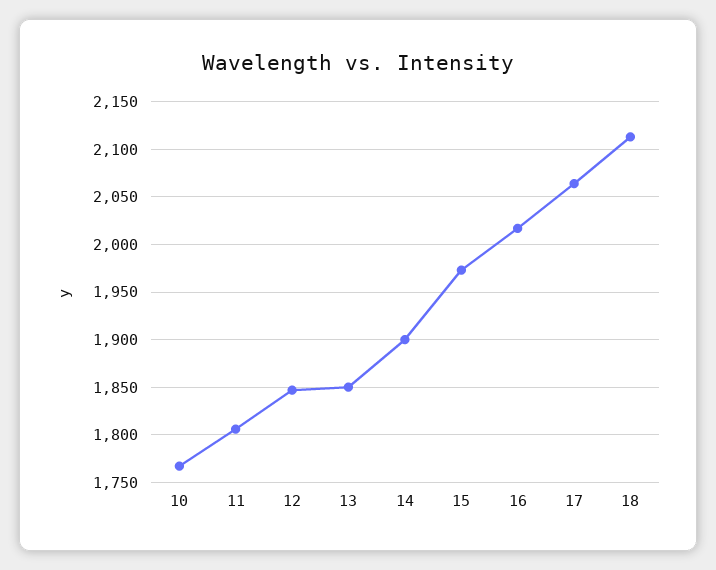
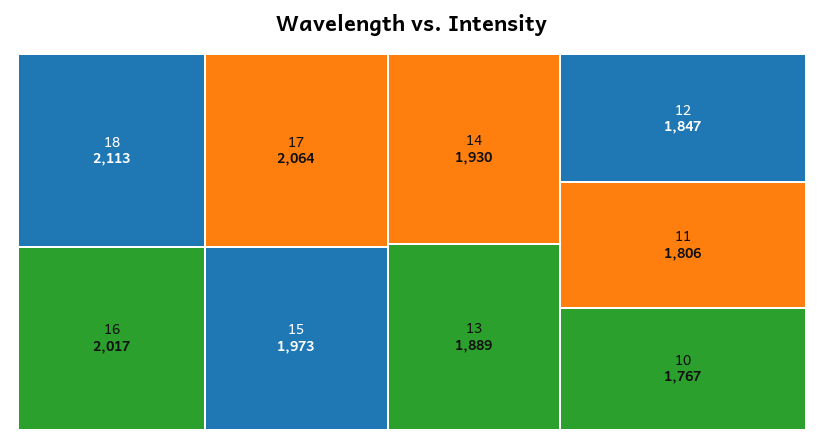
  {
    "10": 1767,
    "11": 1806,
    "12": 1847,
-   "13": 1850,
+   "13": 1889,
-   "14": 1900,
+   "14": 1930,
    "15": 1973,
    "16": 2017,
    "17": 2064,
    "18": 2113
  }

